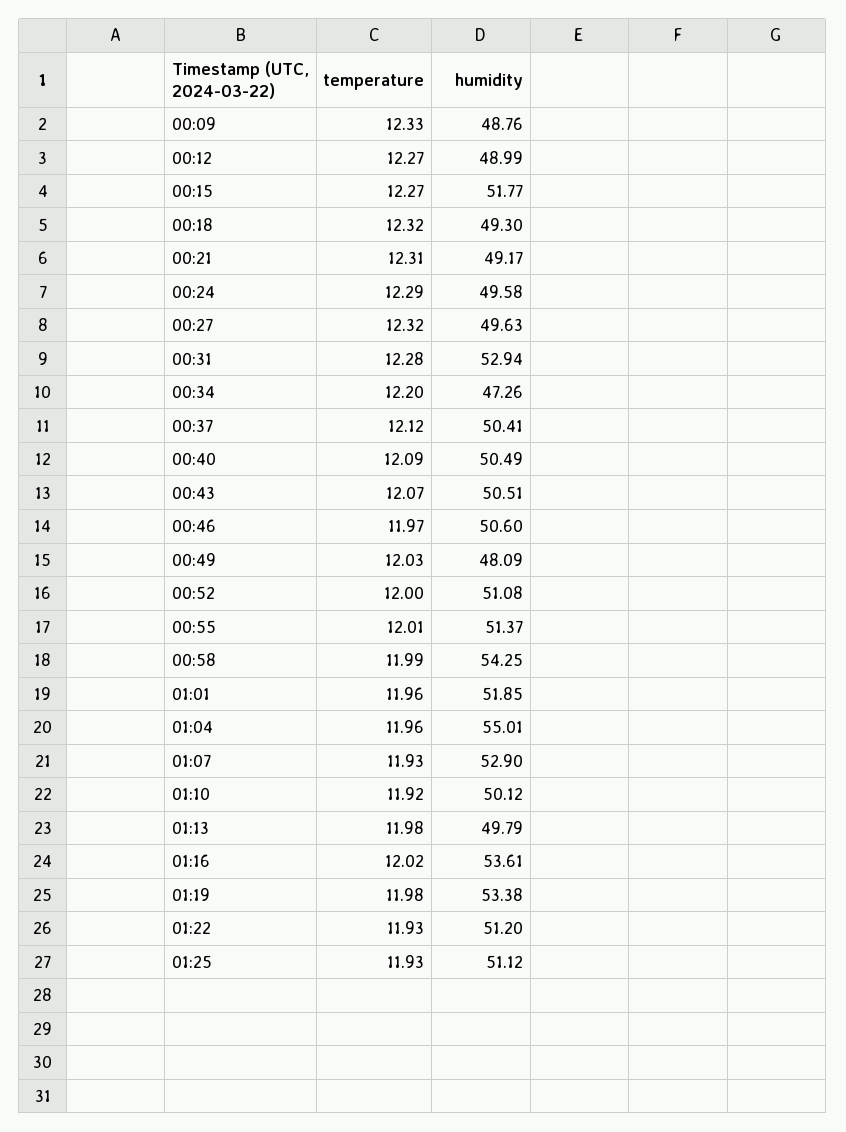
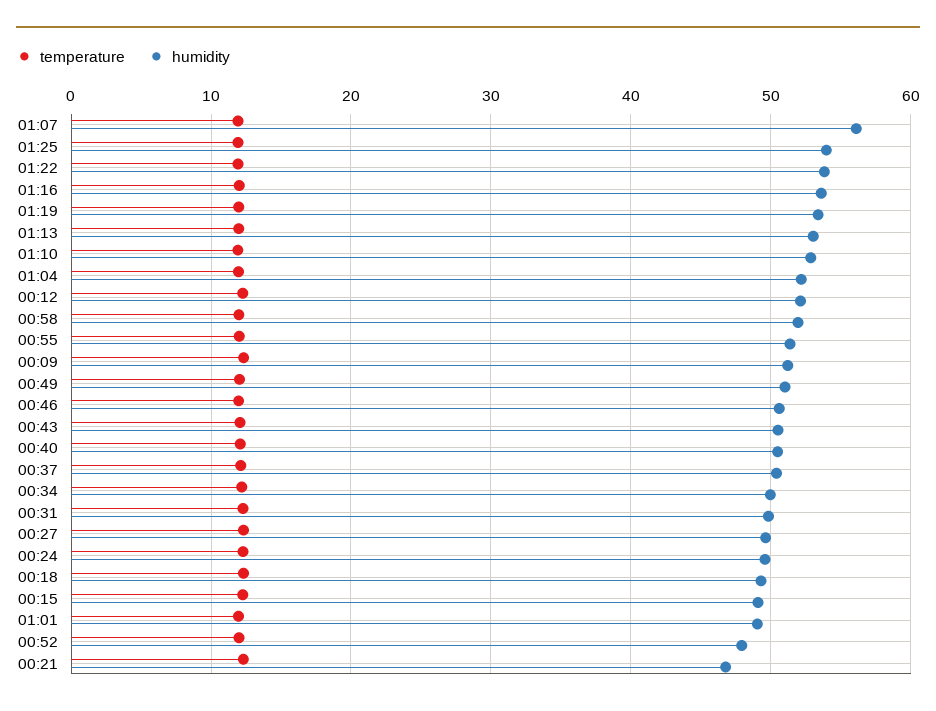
  {
    "temperature": {
      "00:09": 12.33,
      "00:12": 12.27,
      "00:15": 12.27,
      "00:18": 12.32,
      "00:21": 12.31,
      "00:24": 12.29,
      "00:27": 12.32,
      "00:31": 12.28,
      "00:34": 12.2,
      "00:37": 12.12,
      "00:40": 12.09,
      "00:43": 12.07,
      "00:46": 11.97,
      "00:49": 12.03,
      "00:52": 12,
      "00:55": 12.01,
      "00:58": 11.99,
      "01:01": 11.96,
      "01:04": 11.96,
      "01:07": 11.93,
      "01:10": 11.92,
      "01:13": 11.98,
      "01:16": 12.02,
      "01:19": 11.98,
      "01:22": 11.93,
      "01:25": 11.93
    },
    "humidity": {
-     "00:09": 48.76,
+     "00:09": 51,
-     "00:12": 48.99,
+     "00:12": 52,
-     "00:15": 51.77,
+     "00:15": 49,
      "00:18": 49.3,
-     "00:21": 49.17,
+     "00:21": 47,
      "00:24": 49.58,
      "00:27": 49.63,
-     "00:31": 52.94,
+     "00:31": 50,
-     "00:34": 47.26,
+     "00:34": 50,
      "00:37": 50.41,
      "00:40": 50.49,
      "00:43": 50.51,
      "00:46": 50.6,
-     "00:49": 48.09,
+     "00:49": 51,
-     "00:52": 51.08,
+     "00:52": 48,
      "00:55": 51.37,
-     "00:58": 54.25,
+     "00:58": 52,
-     "01:01": 51.85,
+     "01:01": 49,
-     "01:04": 55.01,
+     "01:04": 52,
-     "01:07": 52.9,
+     "01:07": 56,
-     "01:10": 50.12,
+     "01:10": 53,
-     "01:13": 49.79,
+     "01:13": 53,
      "01:16": 53.61,
      "01:19": 53.38,
-     "01:22": 51.2,
+     "01:22": 54,
-     "01:25": 51.12
+     "01:25": 54
    }
  }

